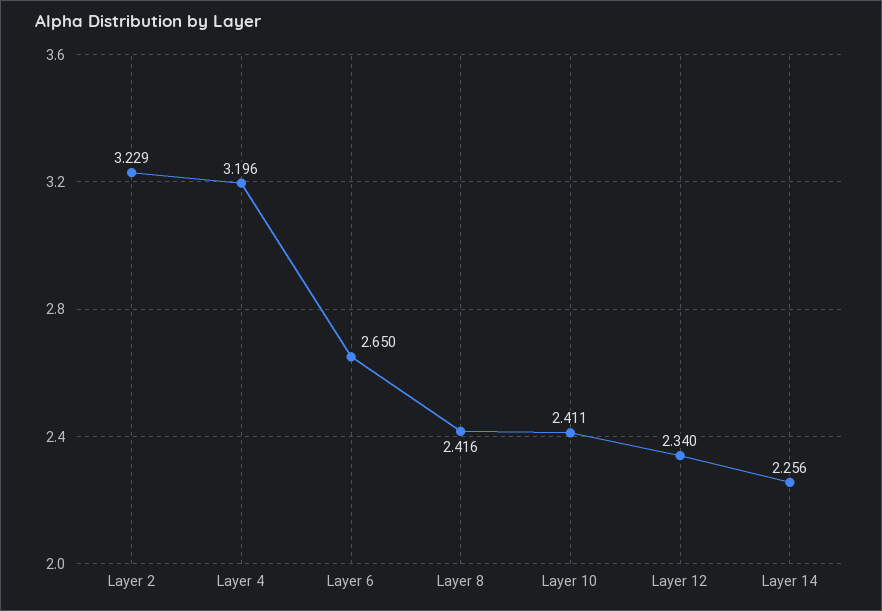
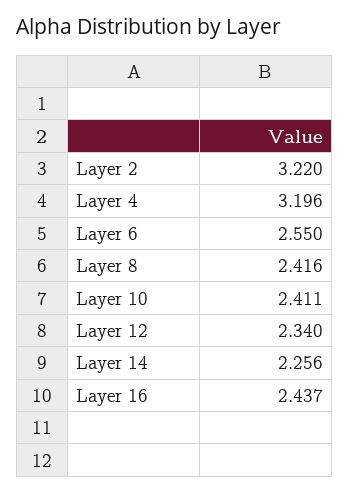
  {
-   "Layer 2": 3.229,
+   "Layer 2": 3.22,
    "Layer 4": 3.196,
-   "Layer 6": 2.65,
+   "Layer 6": 2.55,
    "Layer 8": 2.416,
    "Layer 10": 2.411,
    "Layer 12": 2.34,
-   "Layer 14": 2.256
+   "Layer 14": 2.256,
+   "Layer 16": 2.437
  }

